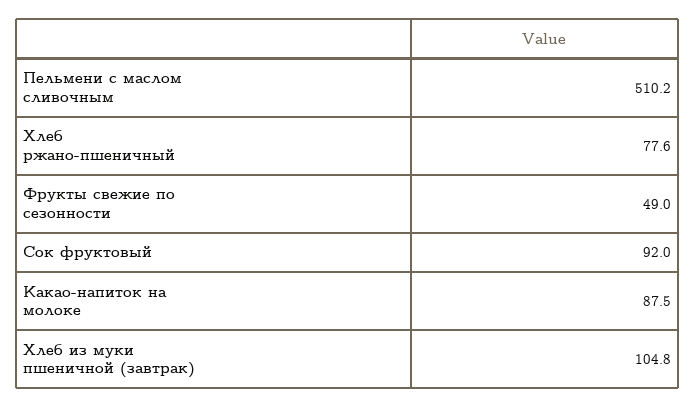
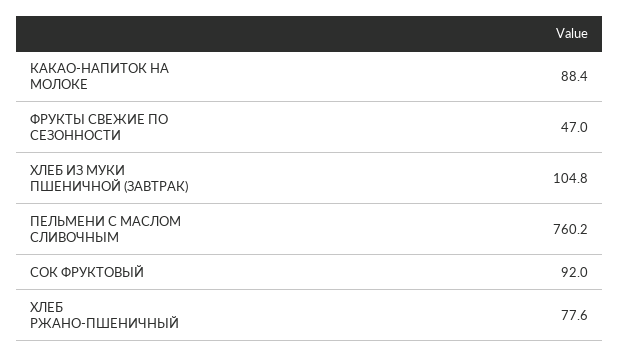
  {
-   "Пельмени с маслом сливочным": 510.2,
+   "Пельмени с маслом сливочным": 760.2,
    "Хлеб ржано-пшеничный": 77.6,
-   "Фрукты свежие по сезонности": 49,
+   "Фрукты свежие по сезонности": 47,
    "Сок фруктовый": 92,
-   "Какао-напиток на молоке": 87.5,
+   "Какао-напиток на молоке": 88.4,
    "Хлеб из муки пшеничной (завтрак)": 104.8
  }

